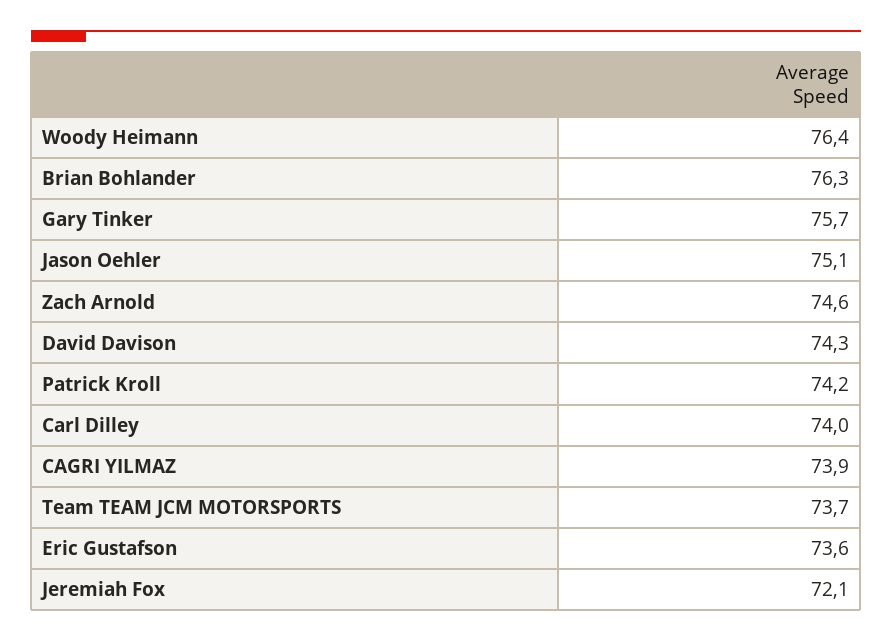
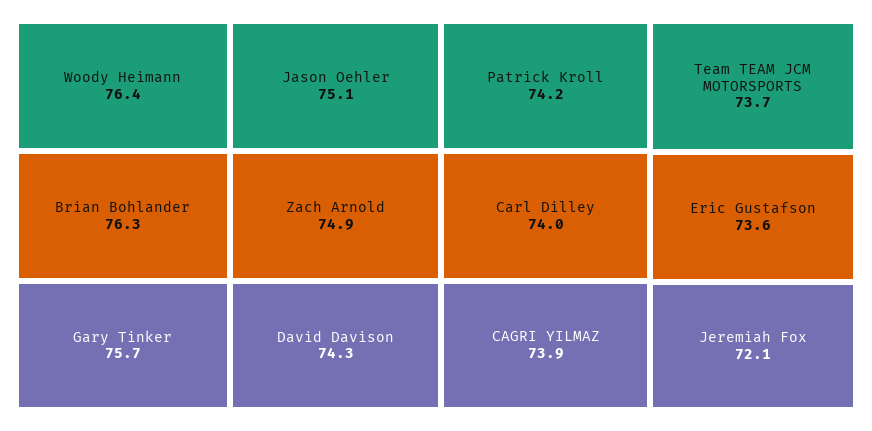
  {
    "Woody Heimann": 76.4,
    "Brian Bohlander": 76.3,
    "Gary Tinker": 75.7,
    "Jason Oehler": 75.1,
-   "Zach Arnold": 74.6,
+   "Zach Arnold": 74.9,
    "David Davison": 74.3,
    "Patrick Kroll": 74.2,
    "Carl Dilley": 74,
    "CAGRI YILMAZ": 73.9,
    "Team TEAM JCM MOTORSPORTS": 73.7,
    "Eric Gustafson": 73.6,
    "Jeremiah Fox": 72.1
  }

